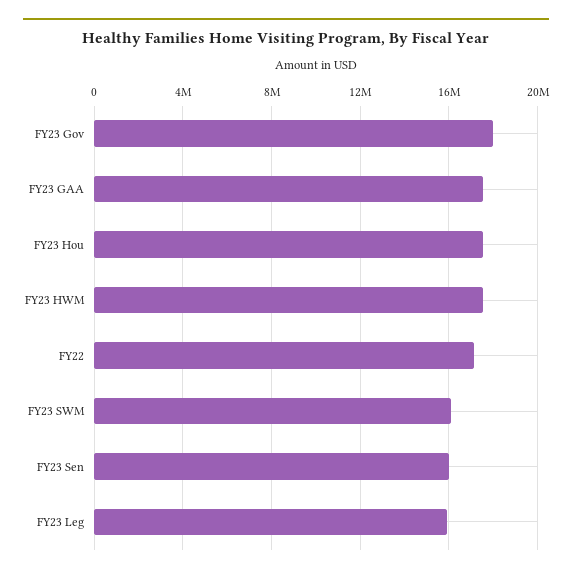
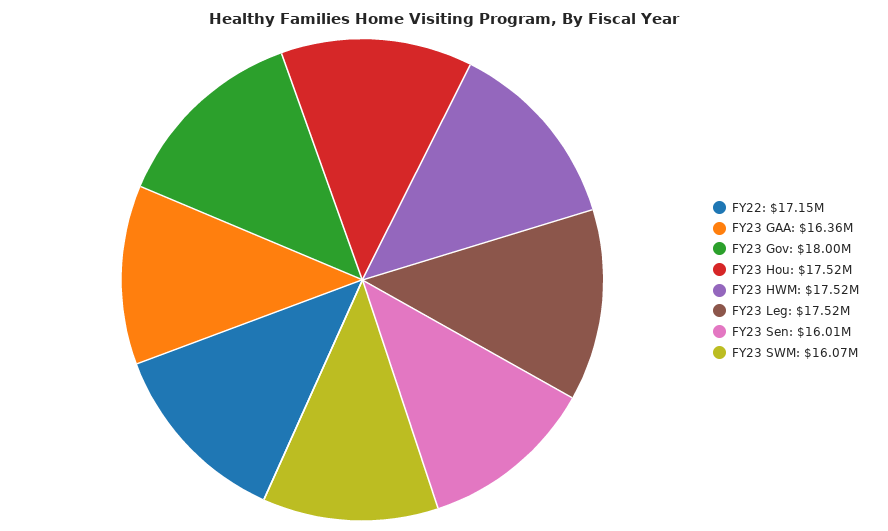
  {
    "FY23 Gov": 18000000,
-   "FY23 GAA": 17500000,
+   "FY23 GAA": 16360000,
    "FY23 Hou": 17520000,
    "FY23 HWM": 17520000,
    "FY22": 17150000,
    "FY23 SWM": 16070000,
    "FY23 Sen": 16010000,
-   "FY23 Leg": 16000000
+   "FY23 Leg": 17520000
  }

